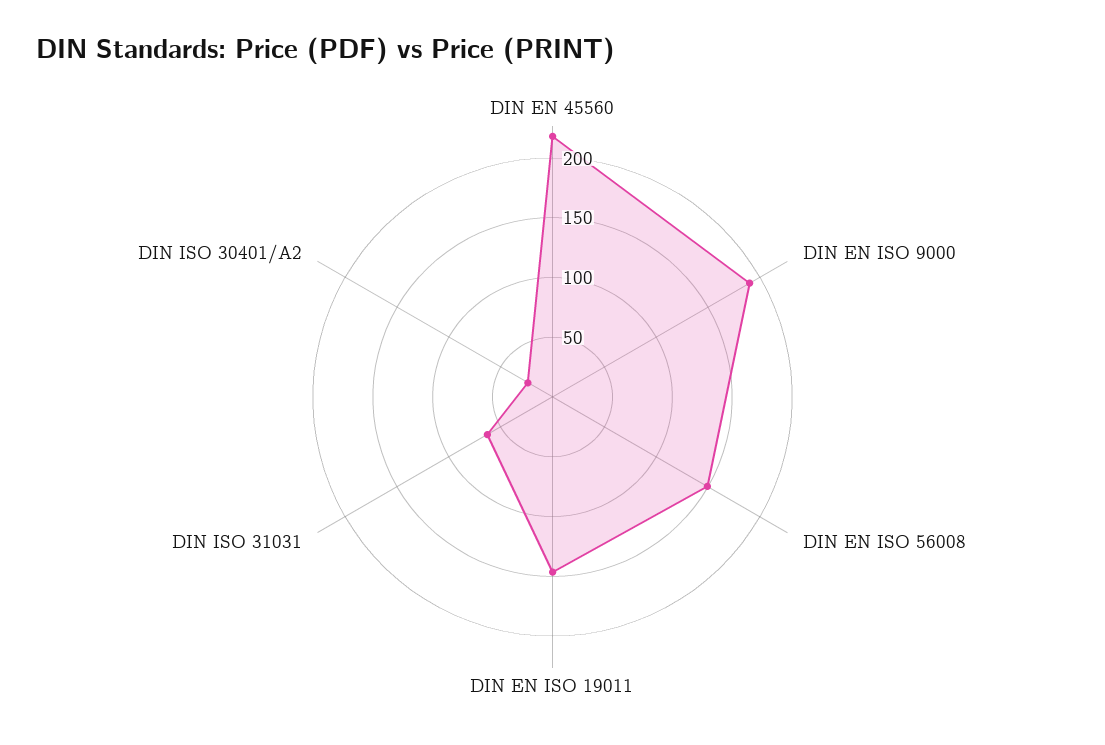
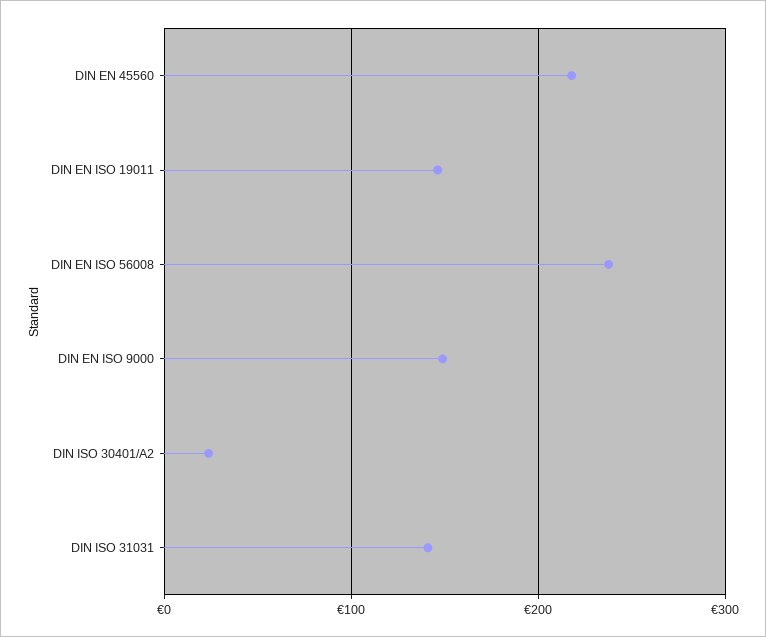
  {
    "DIN EN 45560": 220,
-   "DIN EN ISO 9000": 190,
+   "DIN EN ISO 9000": 150,
-   "DIN EN ISO 56008": 150,
+   "DIN EN ISO 56008": 240,
    "DIN EN ISO 19011": 150,
-   "DIN ISO 31031": 60,
+   "DIN ISO 31031": 140,
    "DIN ISO 30401/A2": 20
  }

